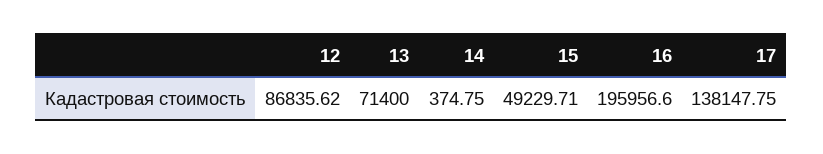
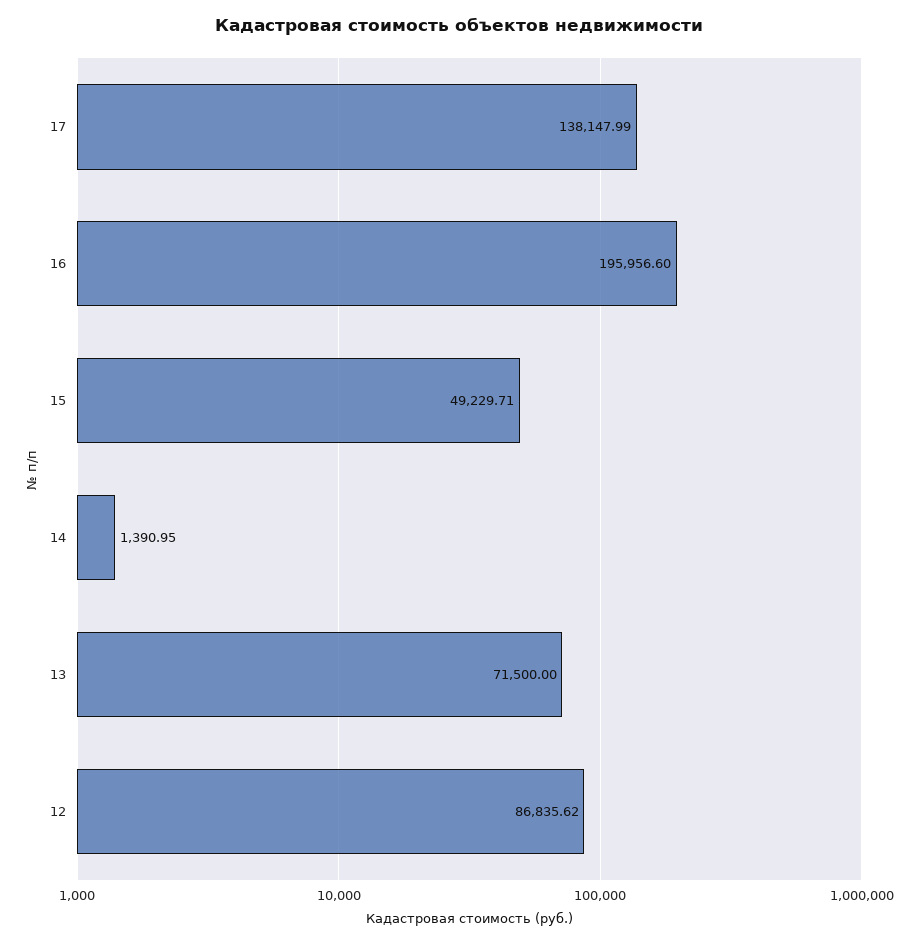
  {
    "12": 86835.62,
-   "13": 71400,
+   "13": 71500,
-   "14": 374.75,
+   "14": 1390.95,
    "15": 49229.71,
    "16": 195956.6,
-   "17": 138147.75
+   "17": 138147.99
  }

